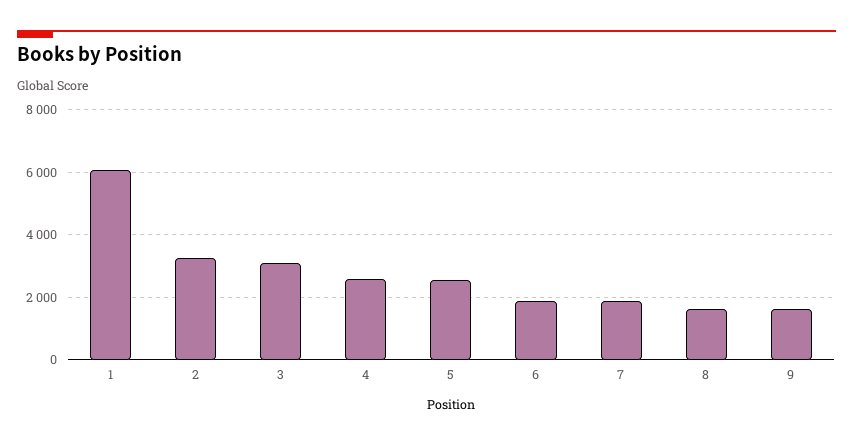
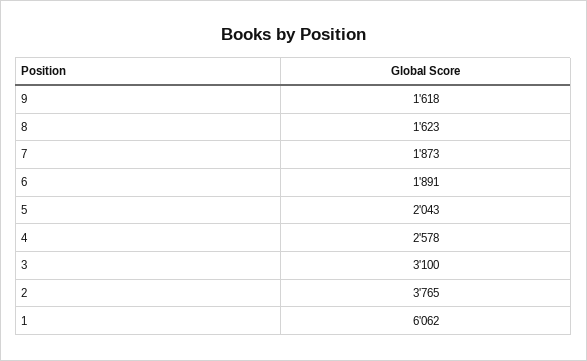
  {
    "1": 6062,
-   "2": 3200,
+   "2": 3765,
    "3": 3100,
    "4": 2578,
-   "5": 2600,
+   "5": 2043,
    "6": 1891,
    "7": 1873,
    "8": 1623,
    "9": 1618
  }

